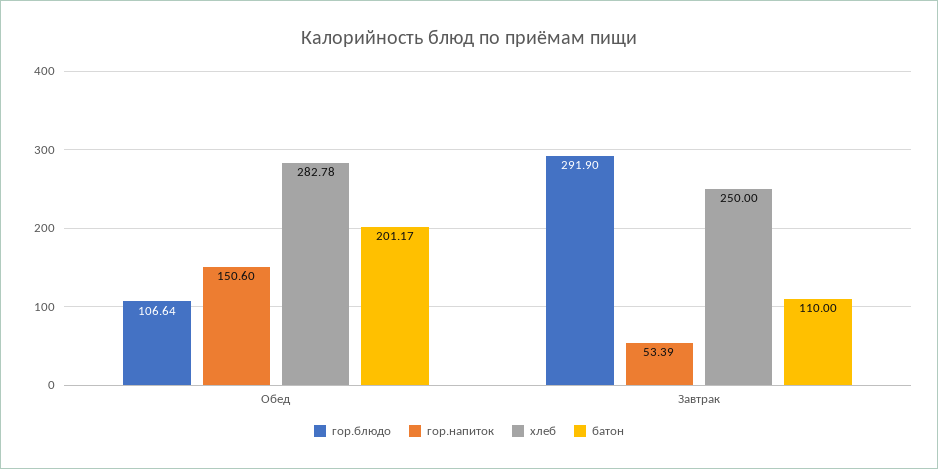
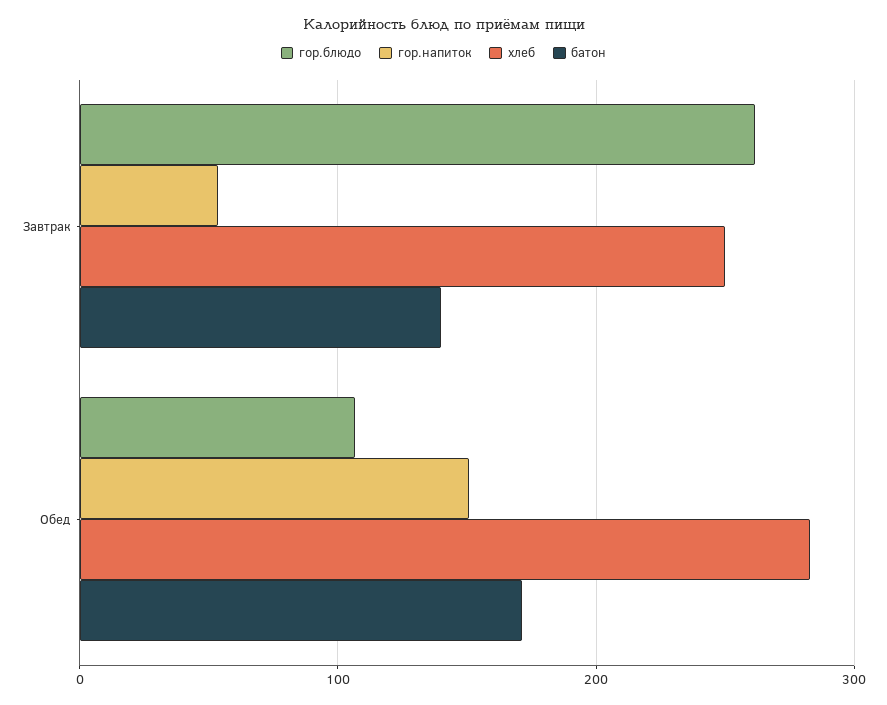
  {
    "гор.блюдо": {
      "Обед": 106.64,
-     "Завтрак": 291.9
+     "Завтрак": 260
    },
    "гор.напиток": {
      "Обед": 150.6,
      "Завтрак": 53.39
    },
    "хлеб": {
      "Обед": 282.78,
      "Завтрак": 250
    },
    "батон": {
-     "Обед": 201.17,
+     "Обед": 170,
-     "Завтрак": 110
+     "Завтрак": 140
    }
  }

